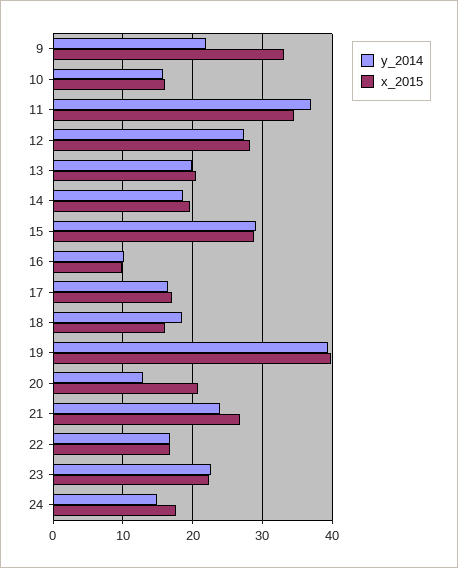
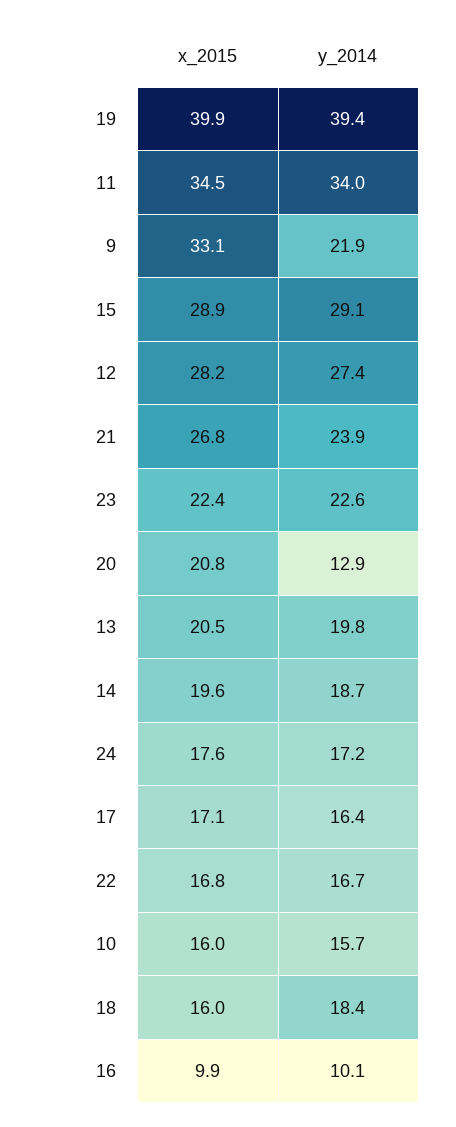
  {
    "y_2014": {
      "9": 21.9,
      "10": 15.7,
-     "11": 37,
+     "11": 34,
      "12": 27.4,
      "13": 19.8,
      "14": 18.7,
      "15": 29.1,
      "16": 10.1,
      "17": 16.4,
      "18": 18.4,
      "19": 39.4,
      "20": 12.9,
      "21": 23.9,
      "22": 16.7,
      "23": 22.6,
-     "24": 15
+     "24": 17.2
    },
    "x_2015": {
      "9": 33.1,
      "10": 16,
      "11": 34.5,
      "12": 28.2,
      "13": 20.5,
      "14": 19.6,
      "15": 28.9,
      "16": 9.9,
      "17": 17.1,
      "18": 16,
      "19": 39.9,
      "20": 20.8,
      "21": 26.8,
      "22": 16.8,
      "23": 22.4,
      "24": 17.6
    }
  }

